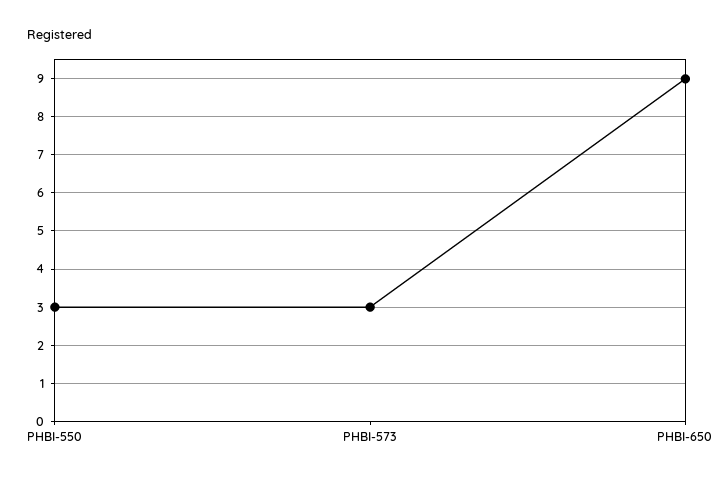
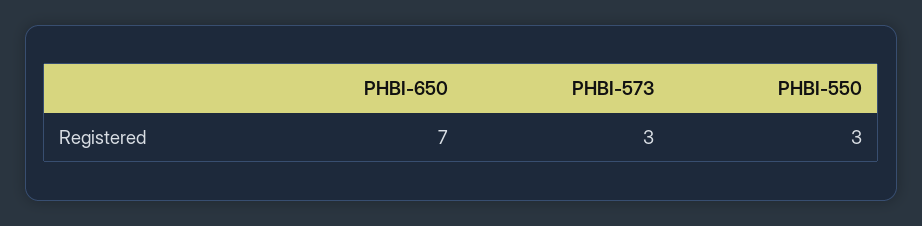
  {
    "PHBI-550": 3,
    "PHBI-573": 3,
-   "PHBI-650": 9
+   "PHBI-650": 7
  }

